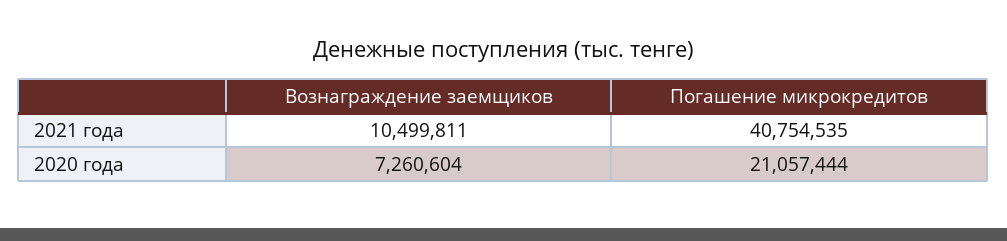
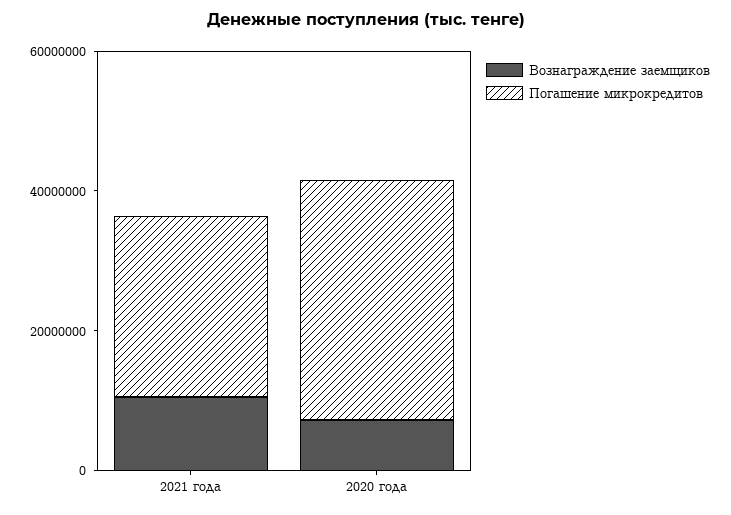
  {
    "Вознаграждение заемщиков": {
      "2021 года": 10499811,
      "2020 года": 7260604
    },
    "Погашение микрокредитов": {
-     "2021 года": 40754535,
+     "2021 года": 25000000,
-     "2020 года": 21057444
+     "2020 года": 35000000
    }
  }

